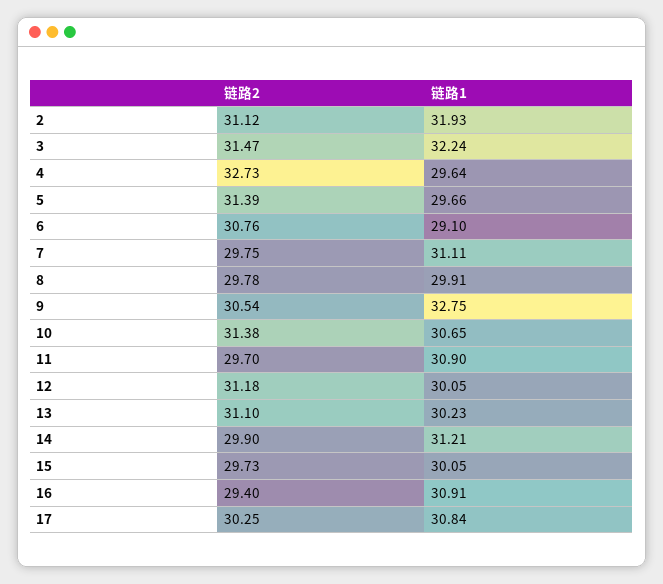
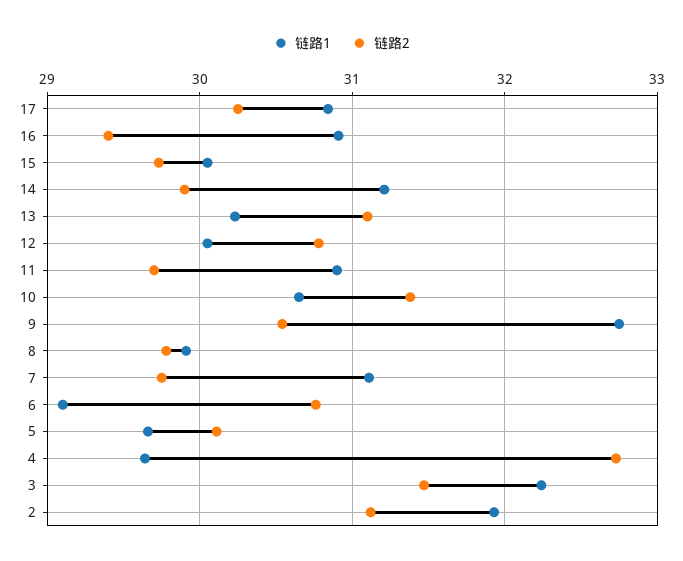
  {
    "链路2": {
      "2": 31.12,
      "3": 31.47,
      "4": 32.73,
-     "5": 31.39,
+     "5": 30.1,
      "6": 30.76,
      "7": 29.75,
      "8": 29.78,
      "9": 30.54,
      "10": 31.38,
      "11": 29.7,
-     "12": 31.18,
+     "12": 30.8,
      "13": 31.1,
      "14": 29.9,
      "15": 29.73,
      "16": 29.4,
      "17": 30.25
    },
    "链路1": {
      "2": 31.93,
      "3": 32.24,
      "4": 29.64,
      "5": 29.66,
      "6": 29.1,
      "7": 31.11,
      "8": 29.91,
      "9": 32.75,
      "10": 30.65,
      "11": 30.9,
      "12": 30.05,
      "13": 30.23,
      "14": 31.21,
      "15": 30.05,
      "16": 30.91,
      "17": 30.84
    }
  }

